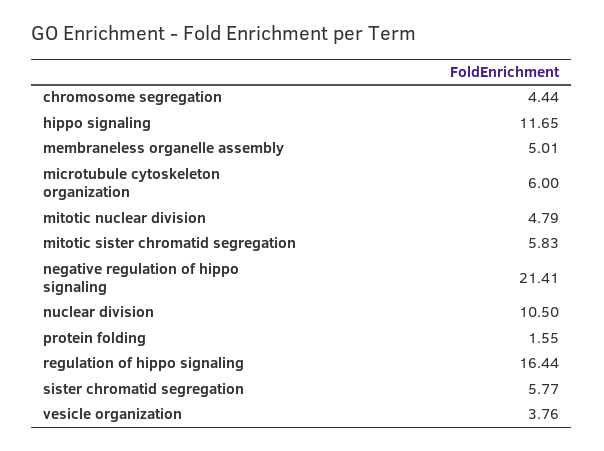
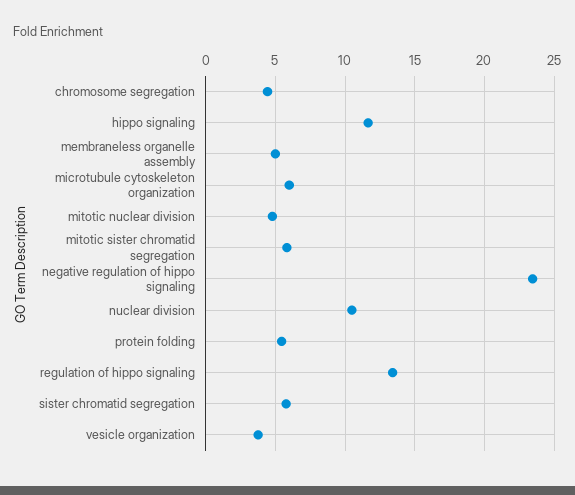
  {
    "chromosome segregation": 4.44,
    "hippo signaling": 11.65,
    "membraneless organelle assembly": 5.01,
    "microtubule cytoskeleton organization": 6,
    "mitotic nuclear division": 4.79,
    "mitotic sister chromatid segregation": 5.83,
-   "negative regulation of hippo signaling": 21.41,
+   "negative regulation of hippo signaling": 23.5,
    "nuclear division": 10.5,
-   "protein folding": 1.55,
+   "protein folding": 5.5,
-   "regulation of hippo signaling": 16.44,
+   "regulation of hippo signaling": 13.5,
    "sister chromatid segregation": 5.77,
    "vesicle organization": 3.76
  }

